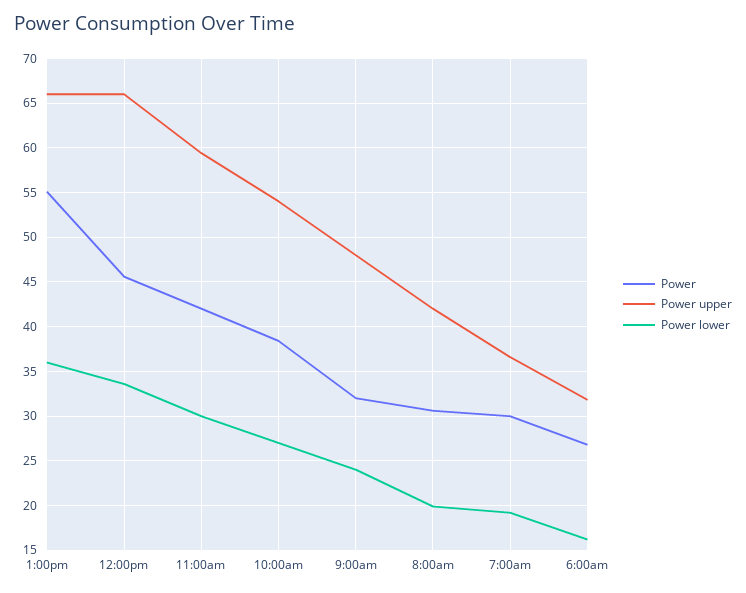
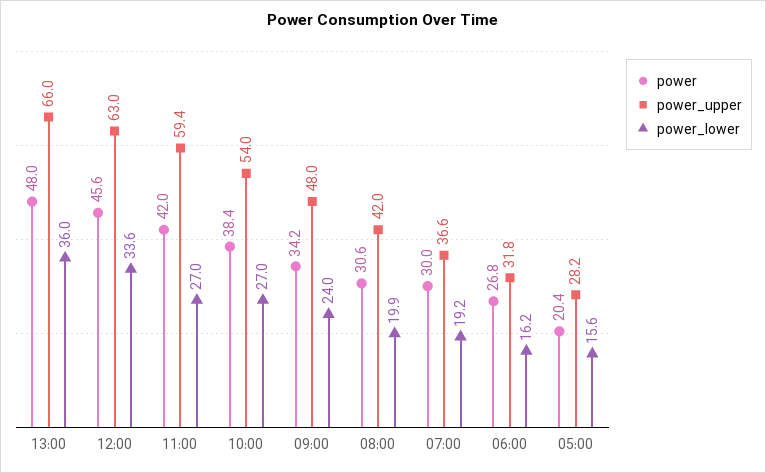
  {
    "Power": {
-     "1:00pm": 55,
+     "1:00pm": 48,
      "12:00pm": 45.6,
      "11:00am": 42,
      "10:00am": 38.4,
-     "9:00am": 32,
+     "9:00am": 34.2,
      "8:00am": 30.6,
      "7:00am": 30,
-     "6:00am": 26.8
+     "6:00am": 26.8,
+     "05:00": 20.4
    },
    "Power upper": {
      "1:00pm": 66,
-     "12:00pm": 66,
+     "12:00pm": 63,
      "11:00am": 59.4,
      "10:00am": 54,
      "9:00am": 48,
      "8:00am": 42,
      "7:00am": 36.6,
-     "6:00am": 31.8
+     "6:00am": 31.8,
+     "05:00": 28.2
    },
    "Power lower": {
      "1:00pm": 36,
      "12:00pm": 33.6,
-     "11:00am": 30,
+     "11:00am": 27,
      "10:00am": 27,
      "9:00am": 24,
      "8:00am": 19.9,
      "7:00am": 19.2,
-     "6:00am": 16.2
+     "6:00am": 16.2,
+     "05:00": 15.6
    }
  }

